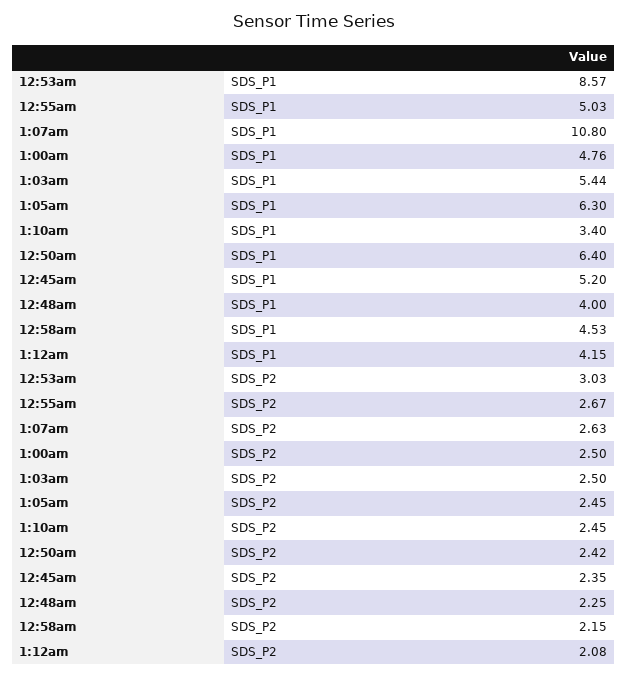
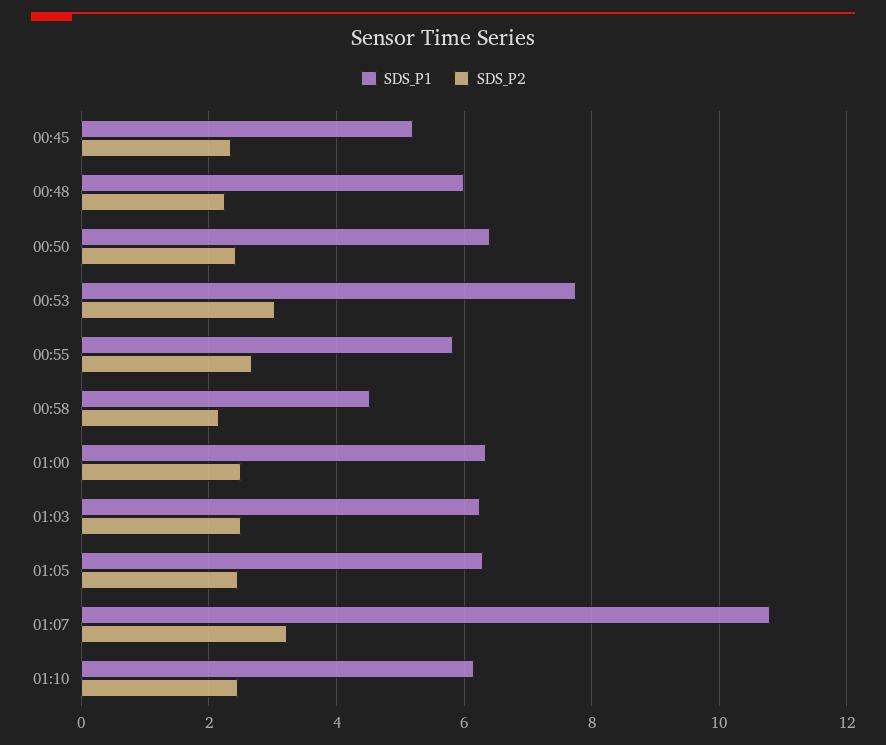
  {
    "SDS_P1": {
-     "12:53am": 8.57,
+     "12:53am": 7.8,
-     "12:55am": 5.03,
+     "12:55am": 5.8,
      "1:07am": 10.8,
-     "1:00am": 4.76,
+     "1:00am": 6.4,
-     "1:03am": 5.44,
+     "1:03am": 6.2,
      "1:05am": 6.3,
-     "1:10am": 3.4,
+     "1:10am": 6.2,
      "12:50am": 6.4,
      "12:45am": 5.2,
-     "12:48am": 4,
+     "12:48am": 6,
-     "12:58am": 4.53,
+     "12:58am": 4.53
-     "1:12am": 4.15
    },
    "SDS_P2": {
      "12:53am": 3.03,
      "12:55am": 2.67,
-     "1:07am": 2.63,
+     "1:07am": 3.2,
      "1:00am": 2.5,
      "1:03am": 2.5,
      "1:05am": 2.45,
      "1:10am": 2.45,
      "12:50am": 2.42,
      "12:45am": 2.35,
      "12:48am": 2.25,
-     "12:58am": 2.15,
+     "12:58am": 2.15
-     "1:12am": 2.08
    }
  }

